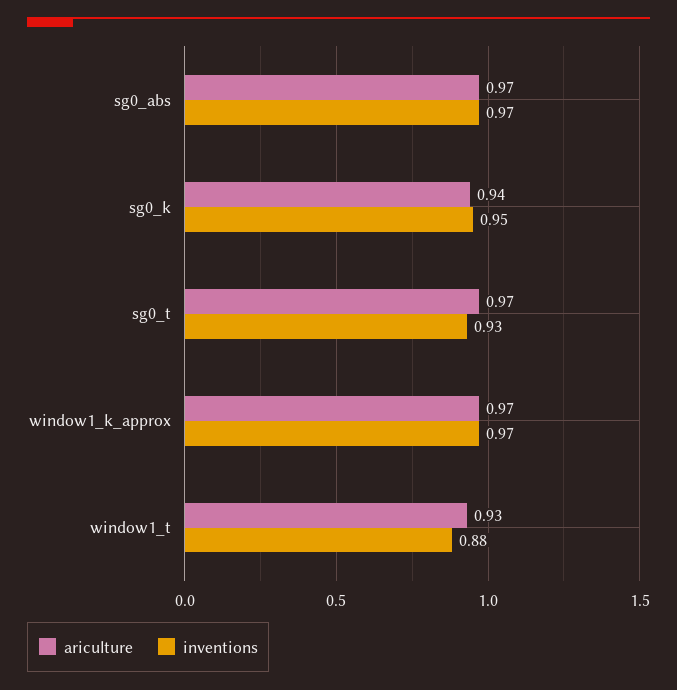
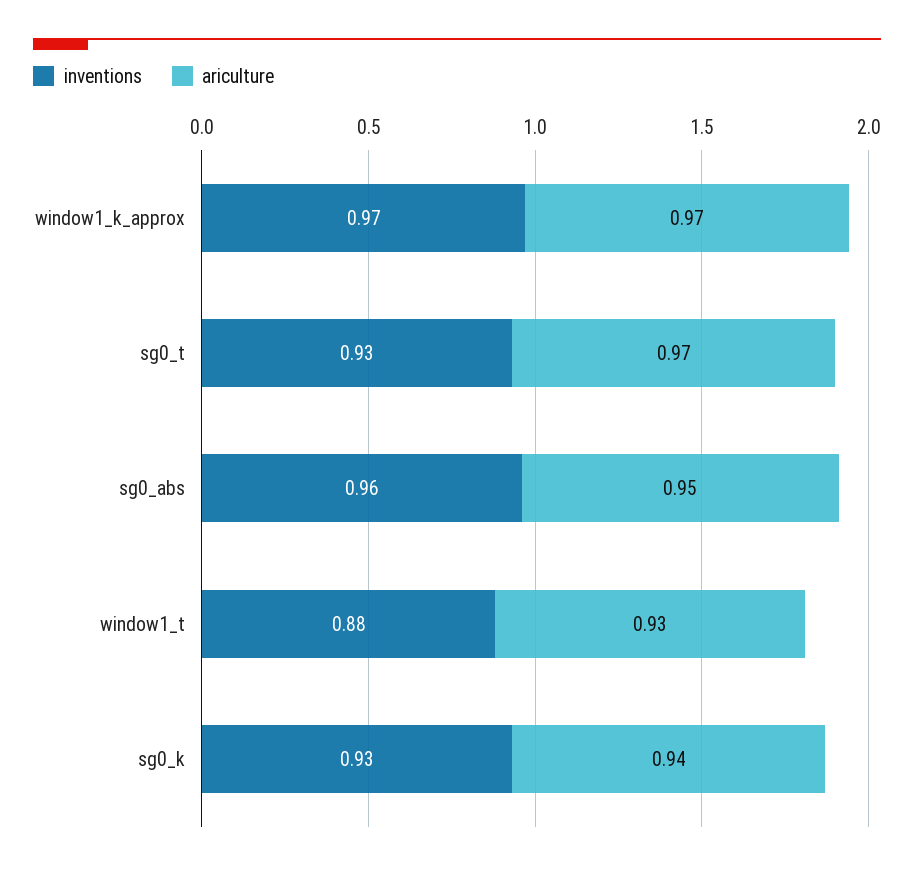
  {
    "ariculture": {
-     "sg0_abs": 0.97,
+     "sg0_abs": 0.95,
      "sg0_k": 0.94,
      "sg0_t": 0.97,
      "window1_k_approx": 0.97,
      "window1_t": 0.93
    },
    "inventions": {
-     "sg0_abs": 0.97,
+     "sg0_abs": 0.96,
-     "sg0_k": 0.95,
+     "sg0_k": 0.93,
      "sg0_t": 0.93,
      "window1_k_approx": 0.97,
      "window1_t": 0.88
    }
  }

